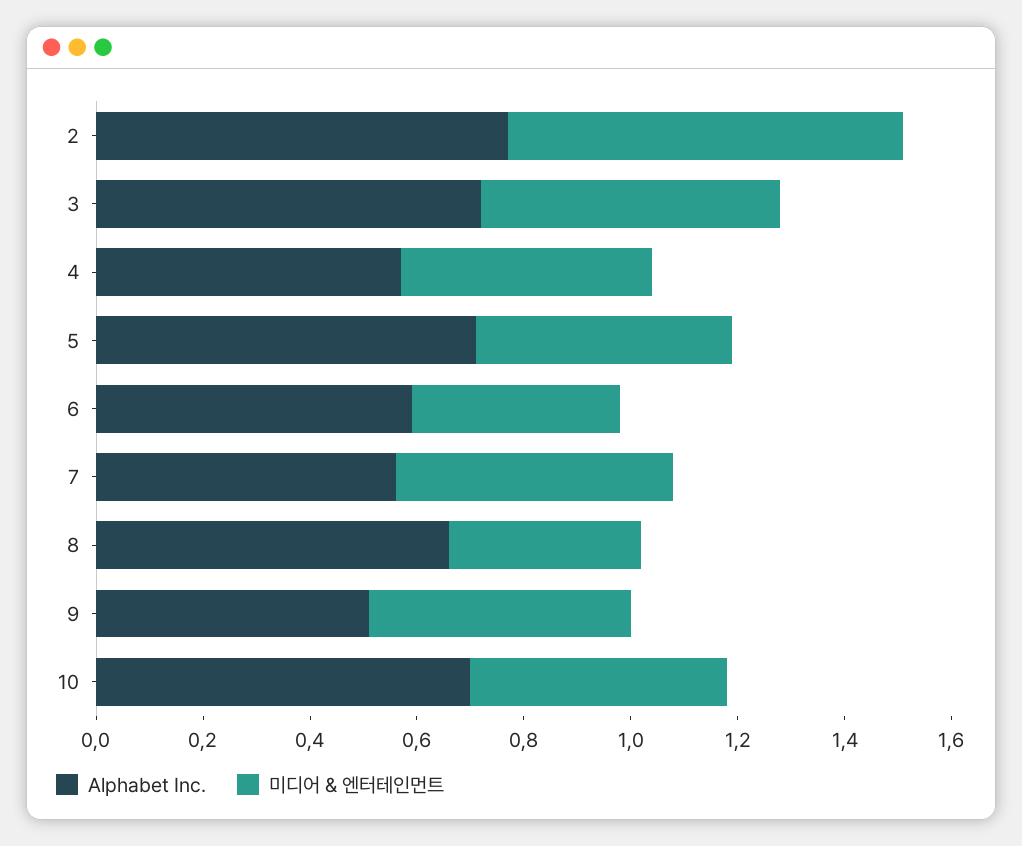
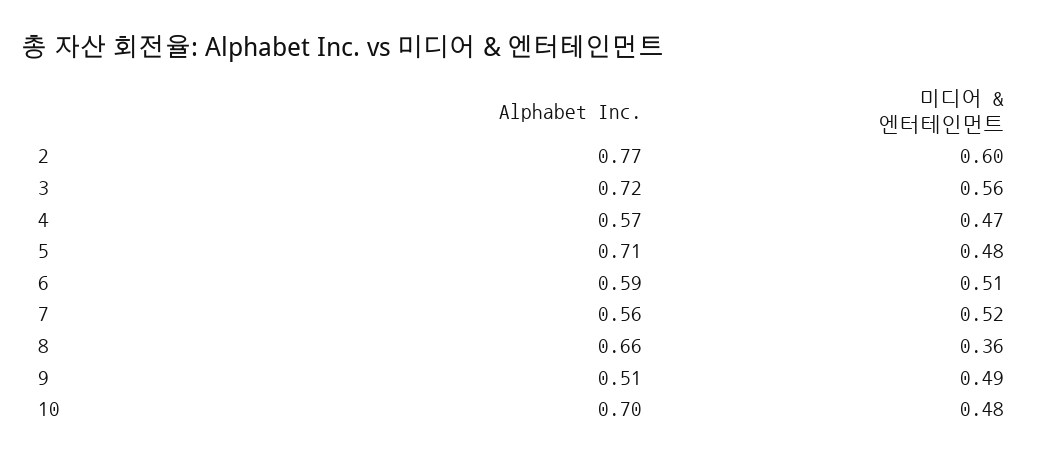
  {
    "Alphabet Inc.": {
      "2": 0.77,
      "3": 0.72,
      "4": 0.57,
      "5": 0.71,
      "6": 0.59,
      "7": 0.56,
      "8": 0.66,
      "9": 0.51,
      "10": 0.7
    },
    "미디어 & 엔터테인먼트": {
-     "2": 0.75,
+     "2": 0.6,
      "3": 0.56,
      "4": 0.47,
      "5": 0.48,
-     "6": 0.4,
+     "6": 0.51,
      "7": 0.52,
      "8": 0.36,
      "9": 0.49,
      "10": 0.48
    }
  }

